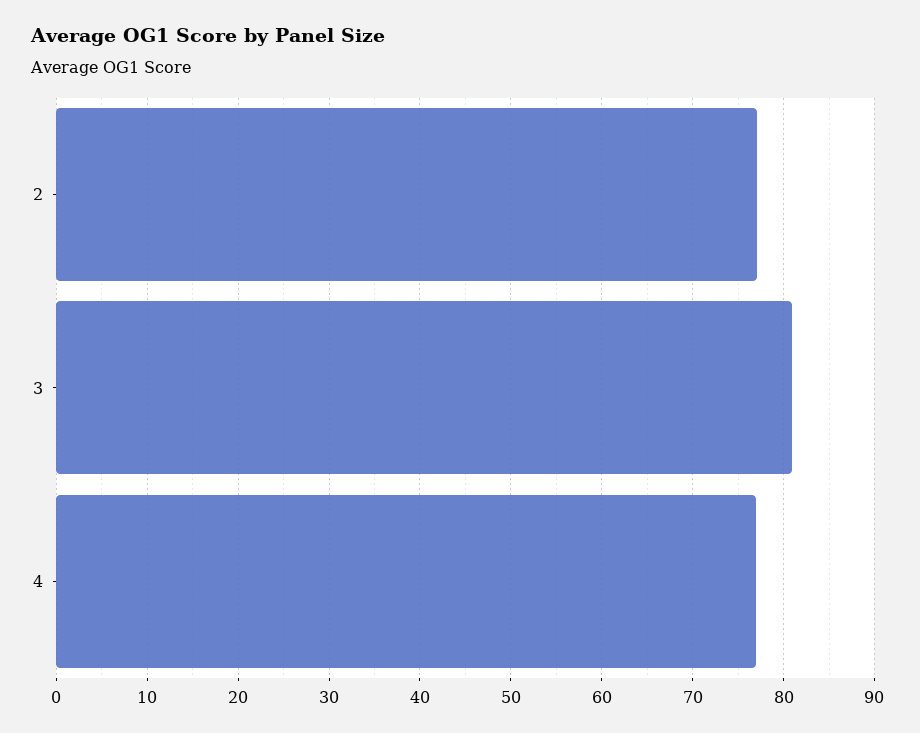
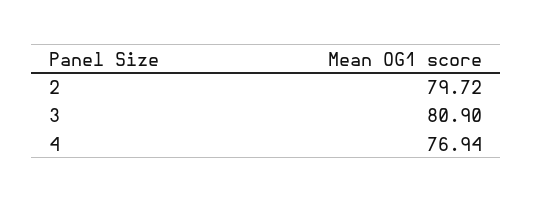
  {
-   "2": 77,
+   "2": 79.72,
    "3": 80.9,
    "4": 76.94
  }

